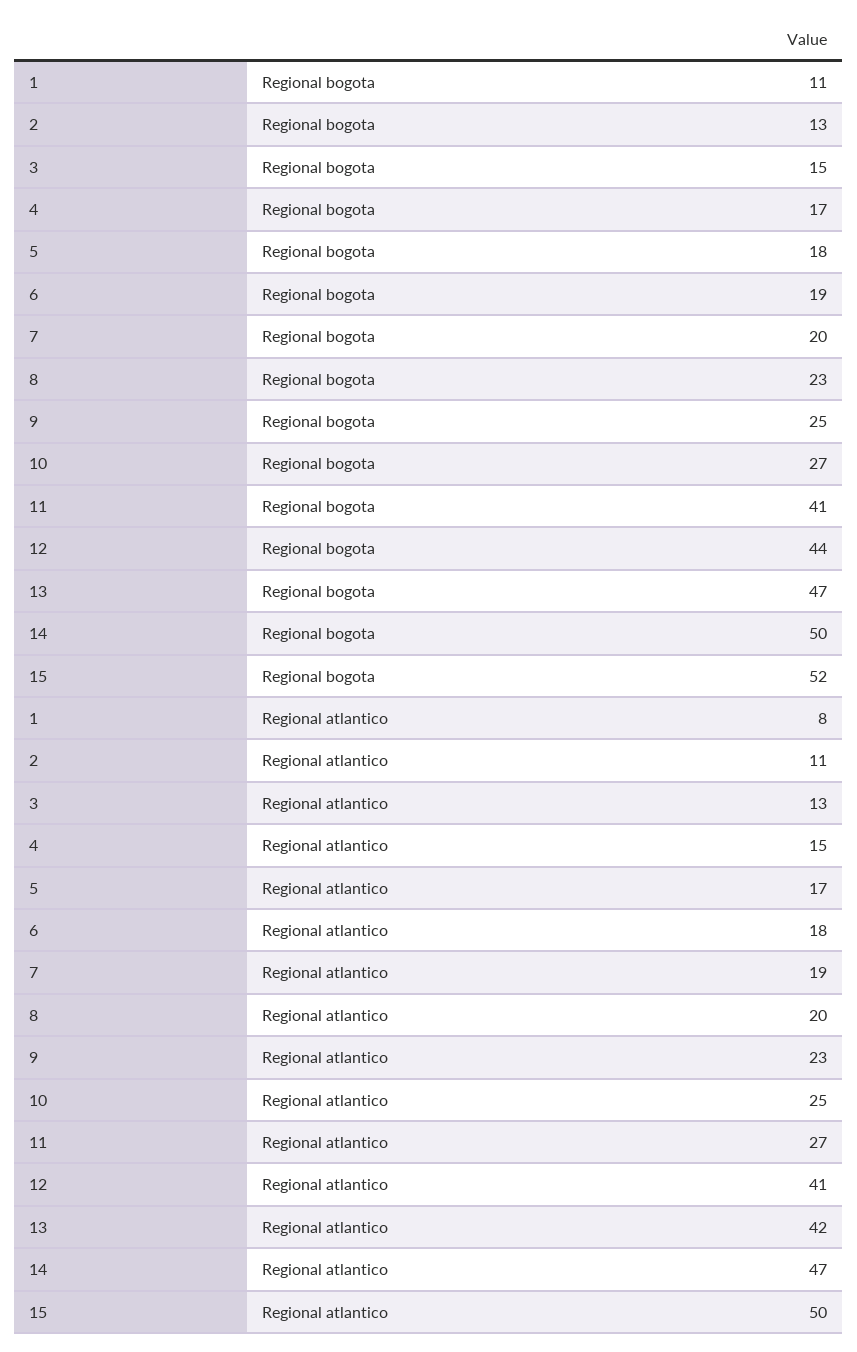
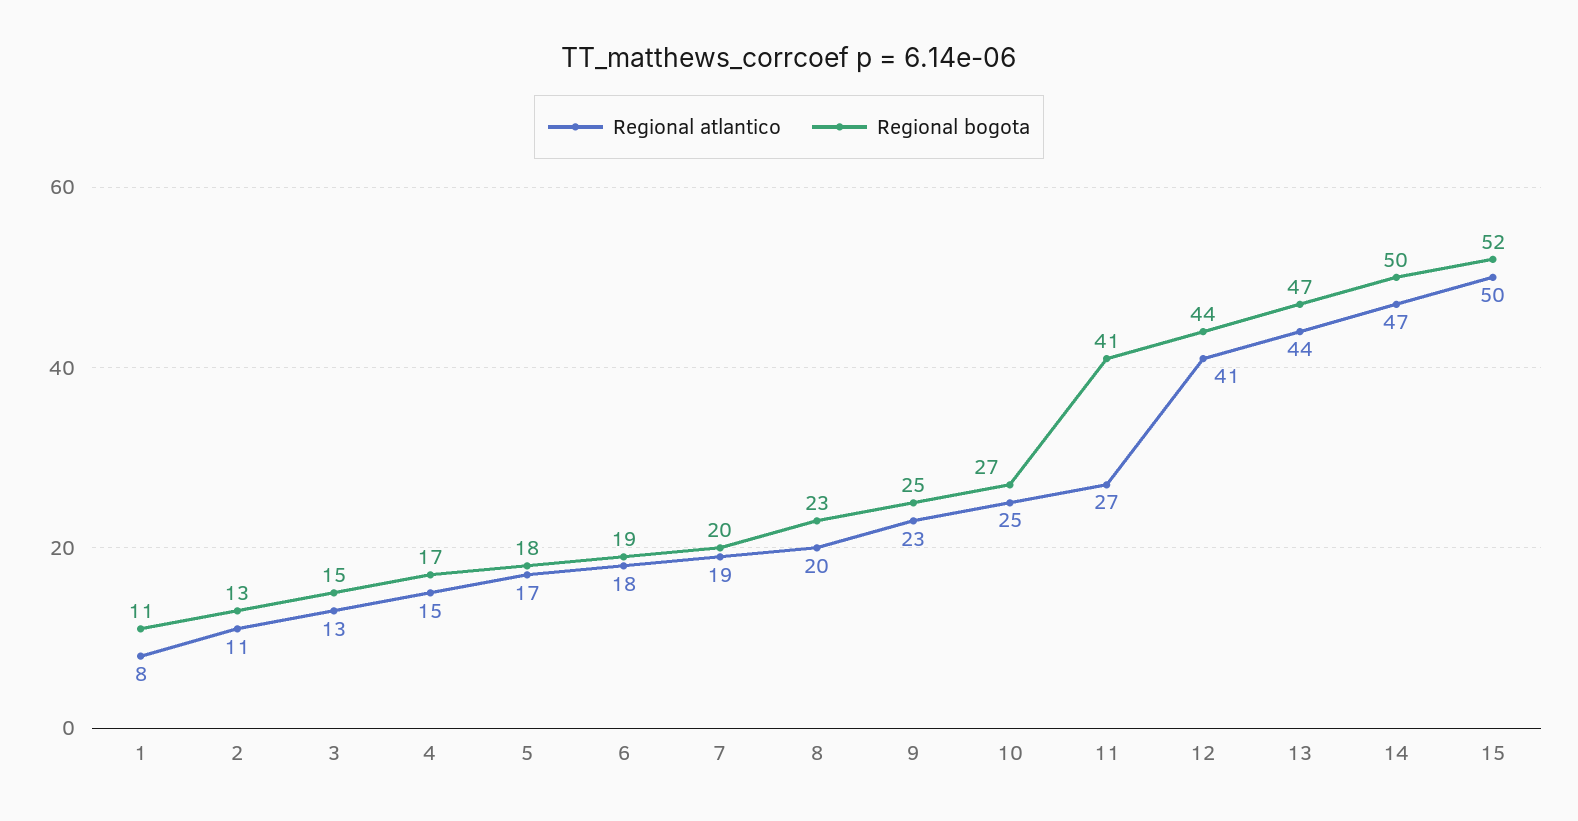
  {
    "Regional bogota": {
      "1": 11,
      "2": 13,
      "3": 15,
      "4": 17,
      "5": 18,
      "6": 19,
      "7": 20,
      "8": 23,
      "9": 25,
      "10": 27,
      "11": 41,
      "12": 44,
      "13": 47,
      "14": 50,
      "15": 52
    },
    "Regional atlantico": {
      "1": 8,
      "2": 11,
      "3": 13,
      "4": 15,
      "5": 17,
      "6": 18,
      "7": 19,
      "8": 20,
      "9": 23,
      "10": 25,
      "11": 27,
      "12": 41,
-     "13": 42,
+     "13": 44,
      "14": 47,
      "15": 50
    }
  }

